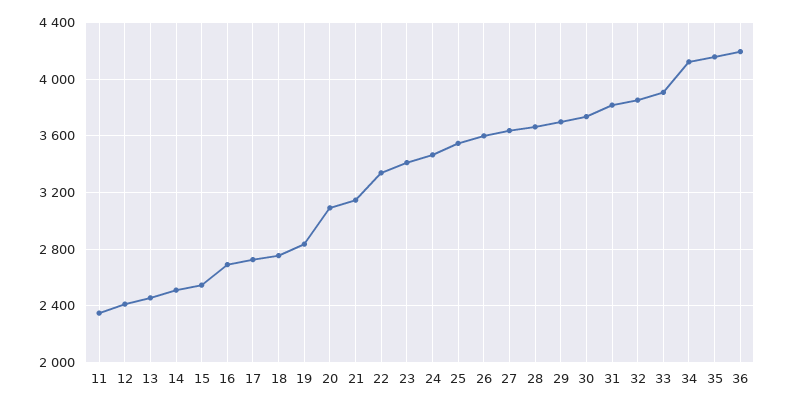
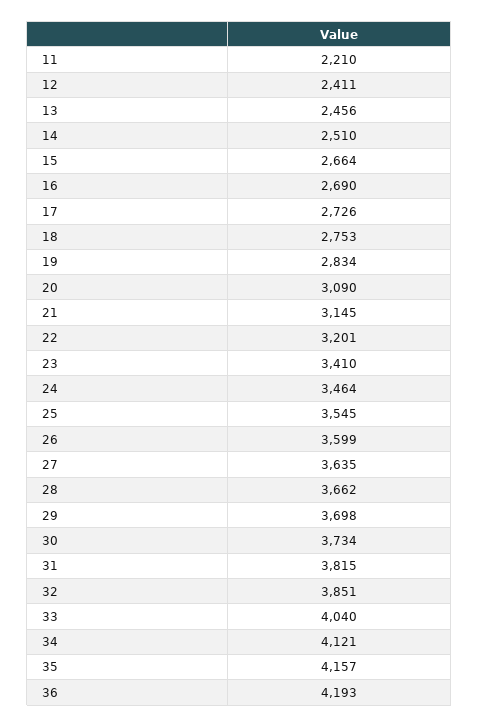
  {
-   "11": 2350,
+   "11": 2210,
    "12": 2411,
    "13": 2456,
    "14": 2510,
-   "15": 2550,
+   "15": 2664,
    "16": 2690,
    "17": 2726,
    "18": 2753,
    "19": 2834,
    "20": 3090,
    "21": 3145,
-   "22": 3350,
+   "22": 3201,
    "23": 3410,
    "24": 3464,
    "25": 3545,
    "26": 3599,
    "27": 3635,
    "28": 3662,
    "29": 3698,
    "30": 3734,
    "31": 3815,
    "32": 3851,
-   "33": 3900,
+   "33": 4040,
    "34": 4121,
    "35": 4157,
    "36": 4193
  }

